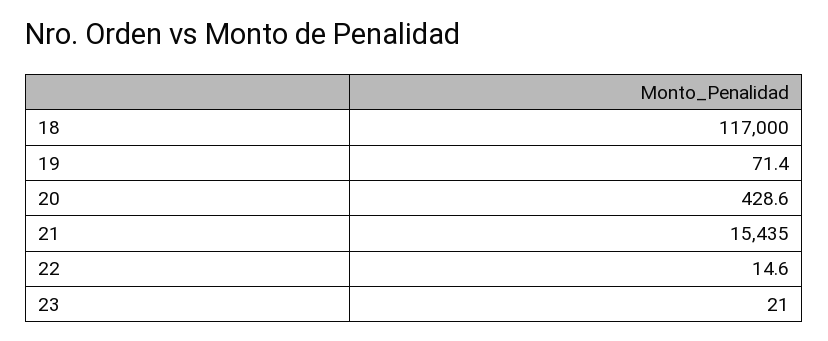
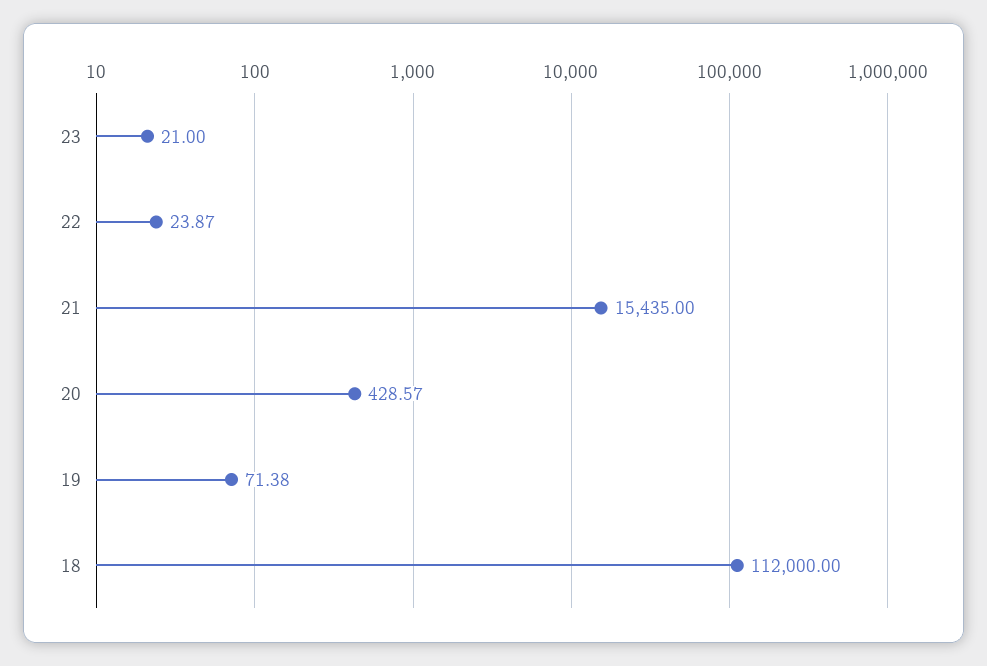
  {
-   "18": 117000,
+   "18": 112000,
    "19": 71.38,
    "20": 428.57,
    "21": 15435,
-   "22": 14.6,
+   "22": 23.87,
    "23": 21
  }

